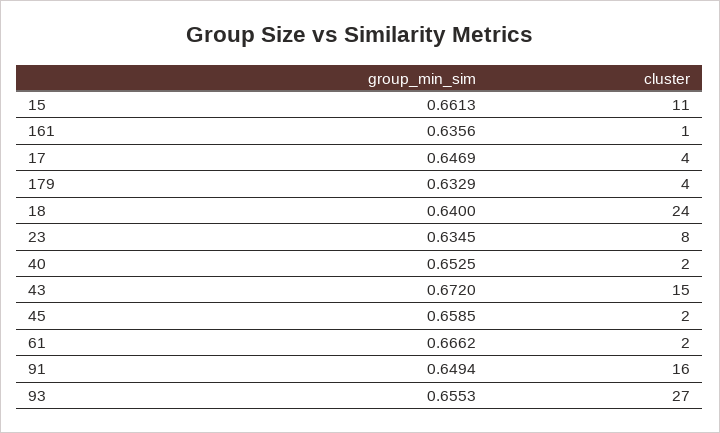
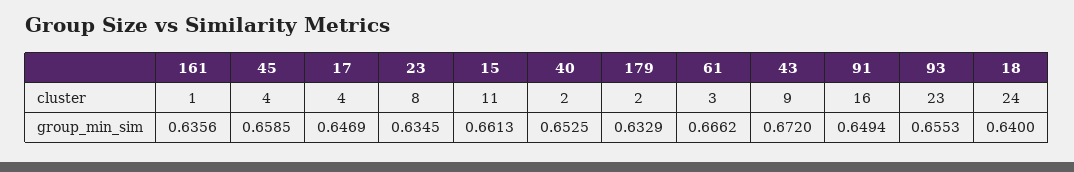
  {
    "group_min_sim": {
      "15": 0.6613,
      "161": 0.6356,
      "17": 0.6469,
      "179": 0.6329,
      "18": 0.64,
      "23": 0.6345,
      "40": 0.6525,
      "43": 0.672,
      "45": 0.6585,
      "61": 0.6662,
      "91": 0.6494,
      "93": 0.6553
    },
    "cluster": {
      "15": 11,
      "161": 1,
      "17": 4,
-     "179": 4,
+     "179": 2,
      "18": 24,
      "23": 8,
      "40": 2,
-     "43": 15,
+     "43": 9,
-     "45": 2,
+     "45": 4,
-     "61": 2,
+     "61": 3,
      "91": 16,
-     "93": 27
+     "93": 23
    }
  }

